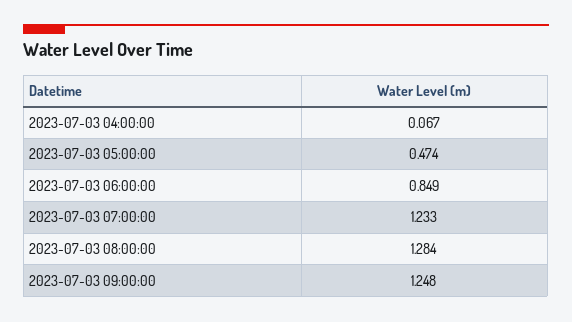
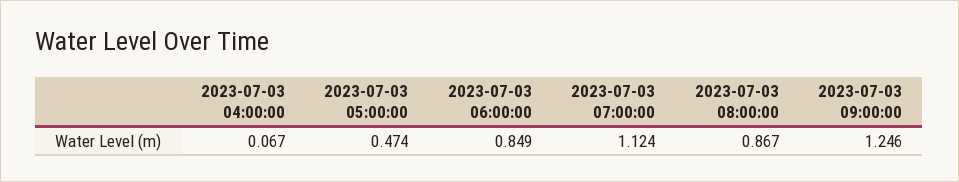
  {
    "2023-07-03 04:00:00": 0.067,
    "2023-07-03 05:00:00": 0.474,
    "2023-07-03 06:00:00": 0.849,
-   "2023-07-03 07:00:00": 1.233,
+   "2023-07-03 07:00:00": 1.124,
-   "2023-07-03 08:00:00": 1.284,
+   "2023-07-03 08:00:00": 0.867,
-   "2023-07-03 09:00:00": 1.248
+   "2023-07-03 09:00:00": 1.246
  }

